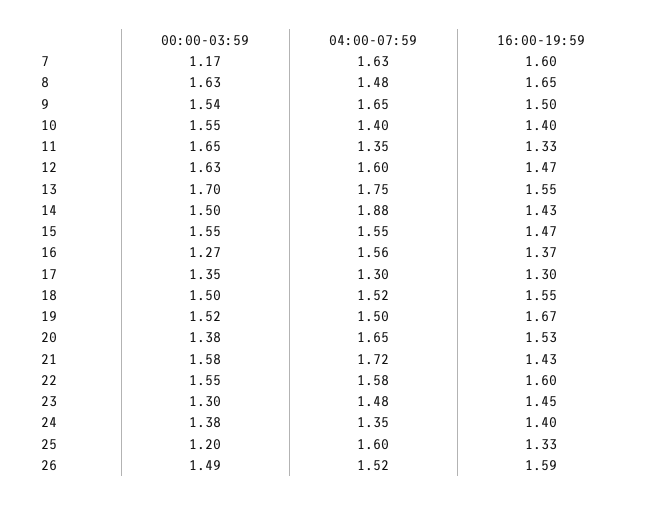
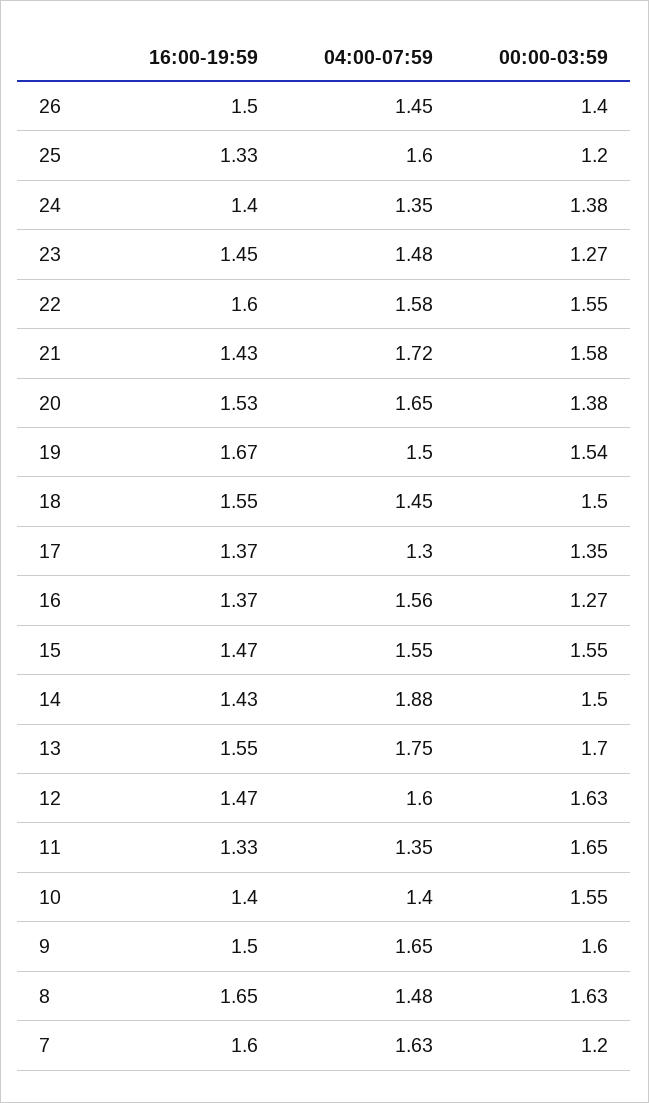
  {
    "00:00-03:59": {
-     "7": 1.17,
+     "7": 1.2,
      "8": 1.63,
-     "9": 1.54,
+     "9": 1.6,
      "10": 1.55,
      "11": 1.65,
      "12": 1.63,
      "13": 1.7,
      "14": 1.5,
      "15": 1.55,
      "16": 1.27,
      "17": 1.35,
      "18": 1.5,
-     "19": 1.52,
+     "19": 1.54,
      "20": 1.38,
      "21": 1.58,
      "22": 1.55,
-     "23": 1.3,
+     "23": 1.27,
      "24": 1.38,
      "25": 1.2,
-     "26": 1.49
+     "26": 1.4
    },
    "04:00-07:59": {
      "7": 1.63,
      "8": 1.48,
      "9": 1.65,
      "10": 1.4,
      "11": 1.35,
      "12": 1.6,
      "13": 1.75,
      "14": 1.88,
      "15": 1.55,
      "16": 1.56,
      "17": 1.3,
-     "18": 1.52,
+     "18": 1.45,
      "19": 1.5,
      "20": 1.65,
      "21": 1.72,
      "22": 1.58,
      "23": 1.48,
      "24": 1.35,
      "25": 1.6,
-     "26": 1.52
+     "26": 1.45
    },
    "16:00-19:59": {
      "7": 1.6,
      "8": 1.65,
      "9": 1.5,
      "10": 1.4,
      "11": 1.33,
      "12": 1.47,
      "13": 1.55,
      "14": 1.43,
      "15": 1.47,
      "16": 1.37,
-     "17": 1.3,
+     "17": 1.37,
      "18": 1.55,
      "19": 1.67,
      "20": 1.53,
      "21": 1.43,
      "22": 1.6,
      "23": 1.45,
      "24": 1.4,
      "25": 1.33,
-     "26": 1.59
+     "26": 1.5
    }
  }

